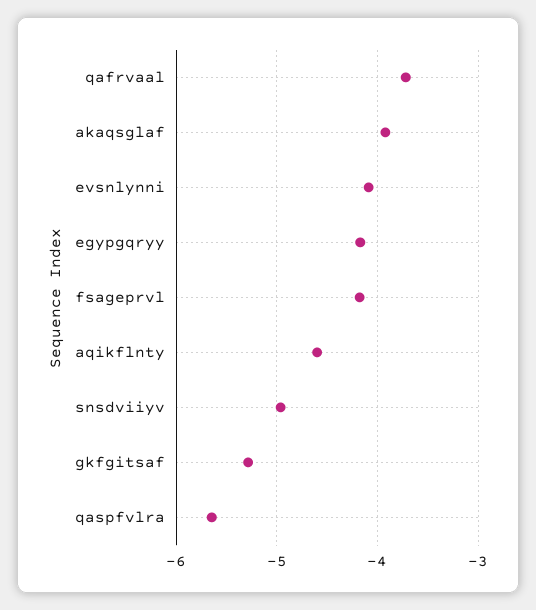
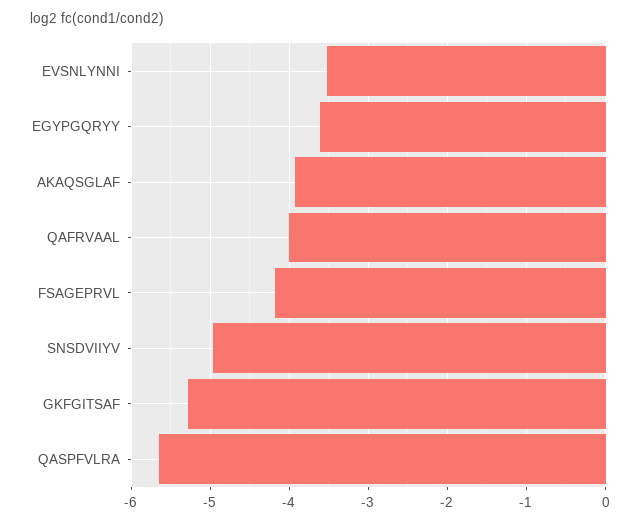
  {
-   "qafrvaal": -3.7,
+   "qafrvaal": -4,
    "akaqsglaf": -3.9,
-   "evsnlynni": -4.1,
+   "evsnlynni": -3.5,
-   "egypgqryy": -4.2,
+   "egypgqryy": -3.6,
    "fsageprvl": -4.2,
-   "aqikflnty": -4.6,
    "snsdviiyv": -5,
    "gkfgitsaf": -5.3,
    "qaspfvlra": -5.6
  }

